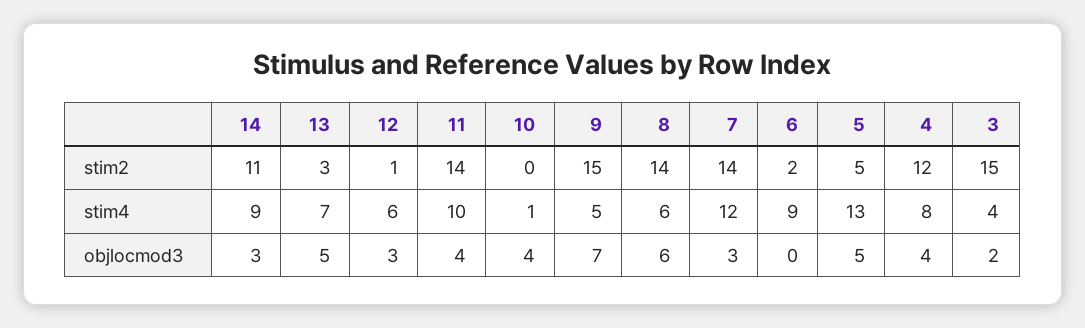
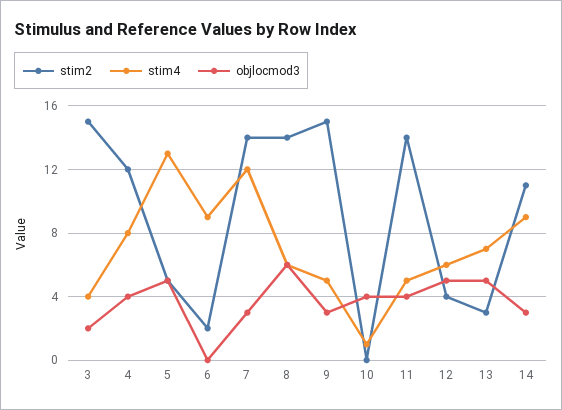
  {
    "stim2": {
      "14": 11,
      "13": 3,
-     "12": 1,
+     "12": 4,
      "11": 14,
      "10": 0,
      "9": 15,
      "8": 14,
      "7": 14,
      "6": 2,
      "5": 5,
      "4": 12,
      "3": 15
    },
    "stim4": {
      "14": 9,
      "13": 7,
      "12": 6,
-     "11": 10,
+     "11": 5,
      "10": 1,
      "9": 5,
      "8": 6,
      "7": 12,
      "6": 9,
      "5": 13,
      "4": 8,
      "3": 4
    },
    "objlocmod3": {
      "14": 3,
      "13": 5,
-     "12": 3,
+     "12": 5,
      "11": 4,
      "10": 4,
-     "9": 7,
+     "9": 3,
      "8": 6,
      "7": 3,
      "6": 0,
      "5": 5,
      "4": 4,
      "3": 2
    }
  }

